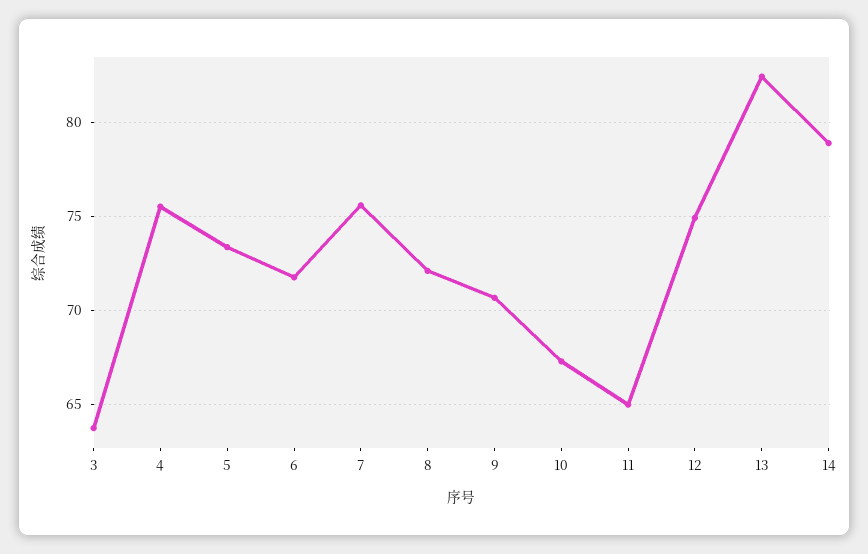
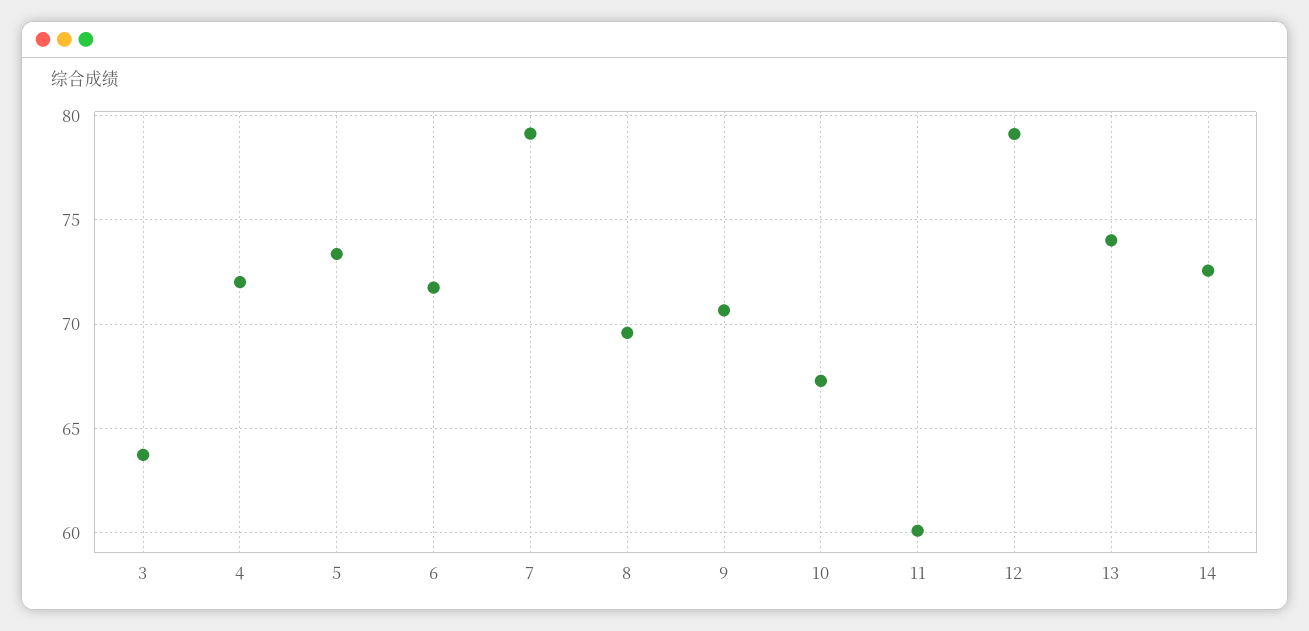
  {
    "3": 63.5,
-   "4": 75.5,
+   "4": 72,
    "5": 73.5,
    "6": 72,
-   "7": 75.5,
+   "7": 79,
-   "8": 72,
+   "8": 69.5,
    "9": 70.5,
    "10": 67.5,
-   "11": 65,
+   "11": 60,
-   "12": 75,
+   "12": 79,
-   "13": 82.5,
+   "13": 74,
-   "14": 79
+   "14": 72.5
  }

